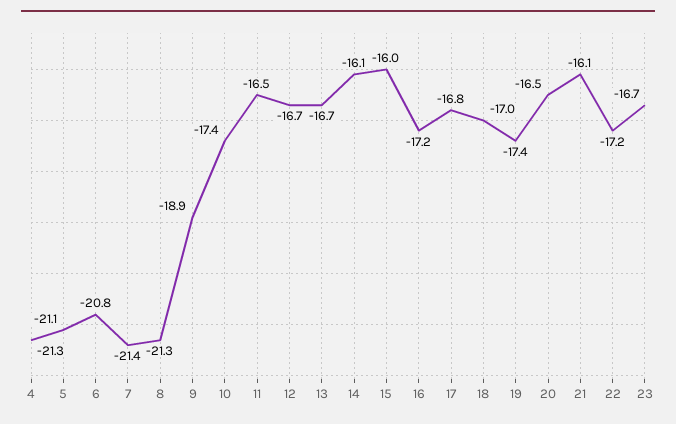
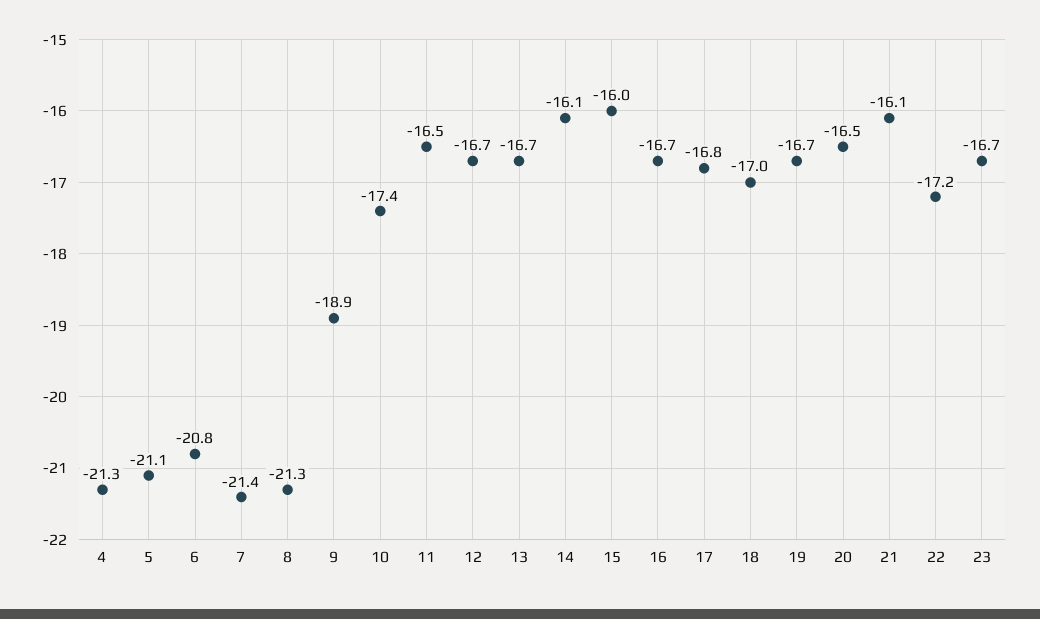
  {
    "4": -21.3,
    "5": -21.1,
    "6": -20.8,
    "7": -21.4,
    "8": -21.3,
    "9": -18.9,
    "10": -17.4,
    "11": -16.5,
    "12": -16.7,
    "13": -16.7,
    "14": -16.1,
    "15": -16,
-   "16": -17.2,
+   "16": -16.7,
    "17": -16.8,
    "18": -17,
-   "19": -17.4,
+   "19": -16.7,
    "20": -16.5,
    "21": -16.1,
    "22": -17.2,
    "23": -16.7
  }

